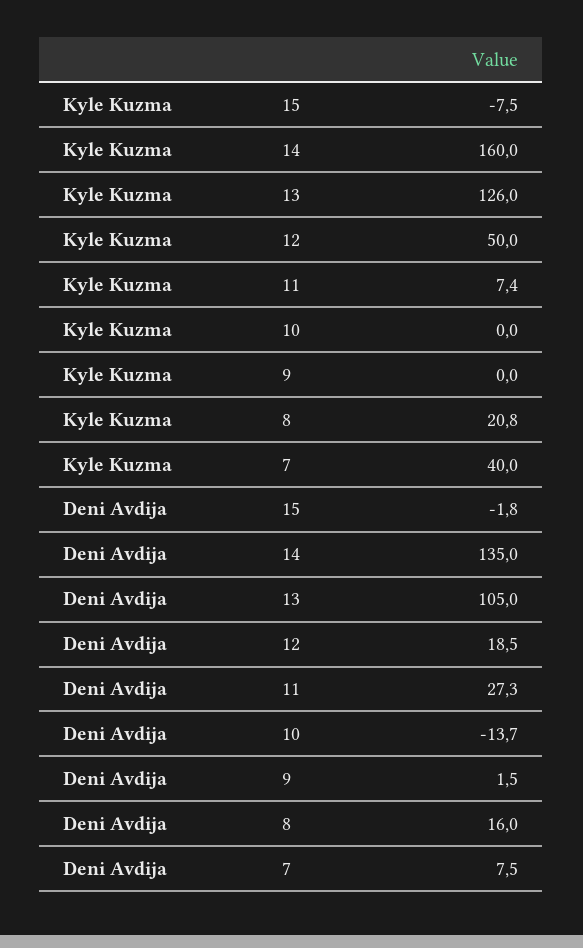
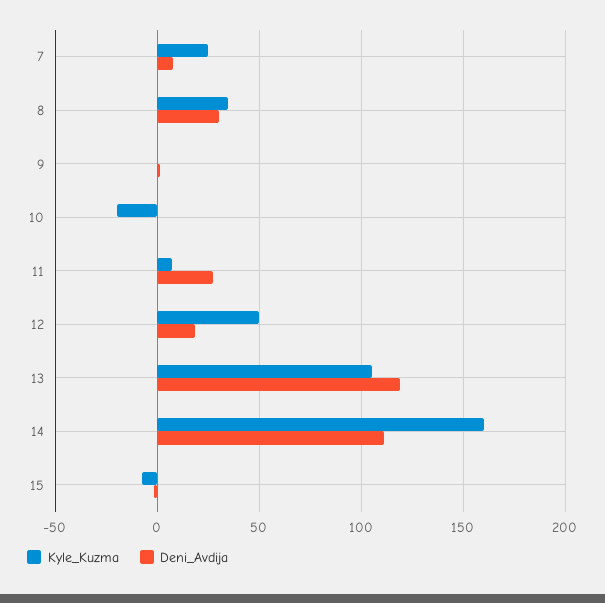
  {
    "Kyle Kuzma": {
      "15": -7.5,
      "14": 160,
-     "13": 126,
+     "13": 105,
      "12": 50,
      "11": 7.4,
-     "10": 0,
+     "10": -20,
      "9": 0,
-     "8": 20.8,
+     "8": 35,
-     "7": 40
+     "7": 25
    },
    "Deni Avdija": {
      "15": -1.8,
-     "14": 135,
+     "14": 110,
-     "13": 105,
+     "13": 120,
      "12": 18.5,
      "11": 27.3,
-     "10": -13.7,
+     "10": 0,
      "9": 1.5,
-     "8": 16,
+     "8": 30,
      "7": 7.5
    }
  }

